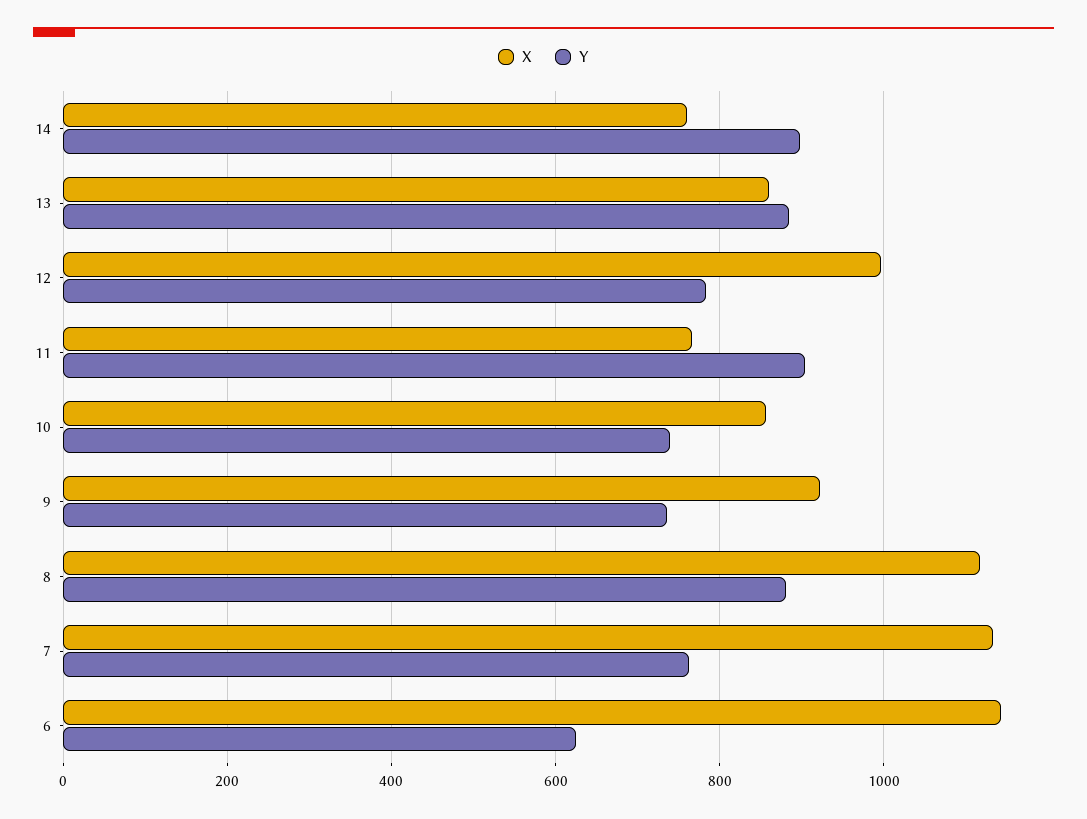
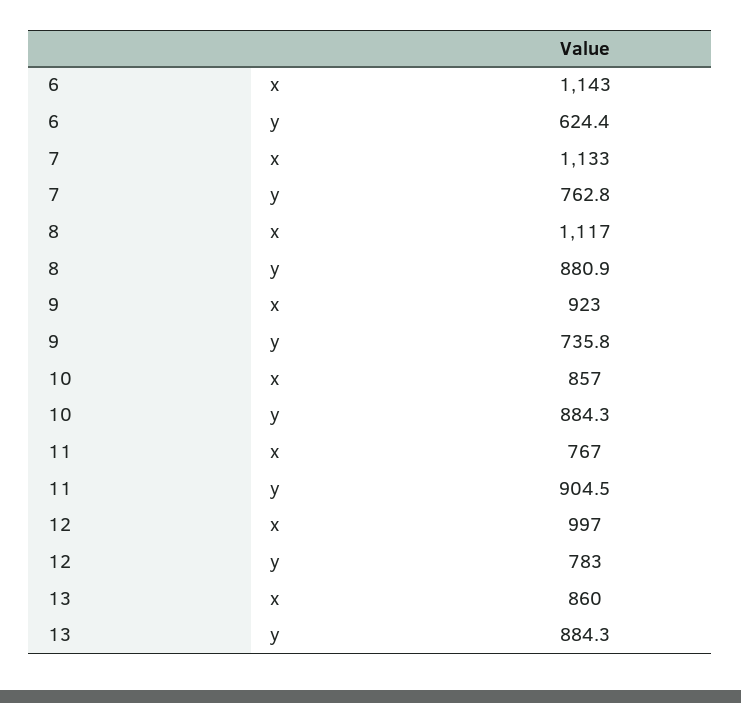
  {
    "X": {
-     "14": 760,
      "13": 860,
      "12": 997,
      "11": 767,
      "10": 857,
      "9": 923,
      "8": 1117,
      "7": 1133,
      "6": 1143
    },
    "Y": {
-     "14": 900,
      "13": 884.3,
      "12": 783,
      "11": 904.5,
-     "10": 740,
+     "10": 884.3,
      "9": 735.8,
      "8": 880.9,
      "7": 762.8,
      "6": 624.4
    }
  }

